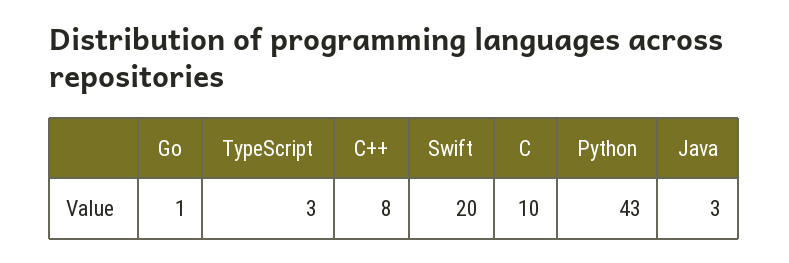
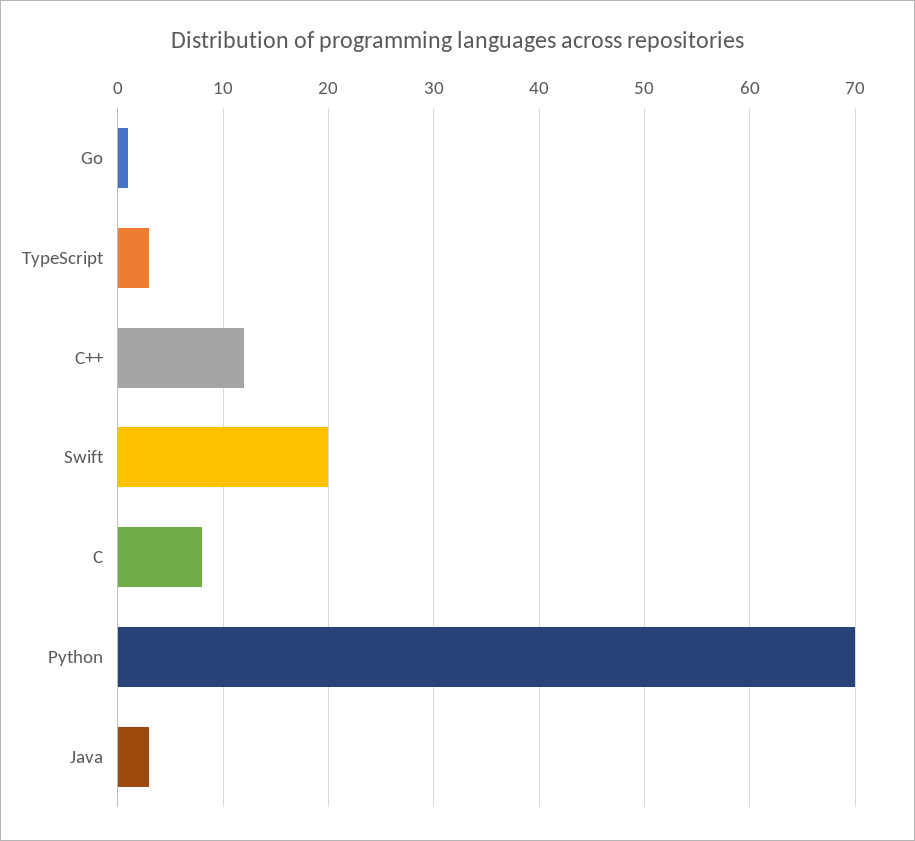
  {
    "Go": 1,
    "TypeScript": 3,
-   "C++": 8,
+   "C++": 12,
    "Swift": 20,
-   "C": 10,
+   "C": 8,
-   "Python": 43,
+   "Python": 70,
    "Java": 3
  }

